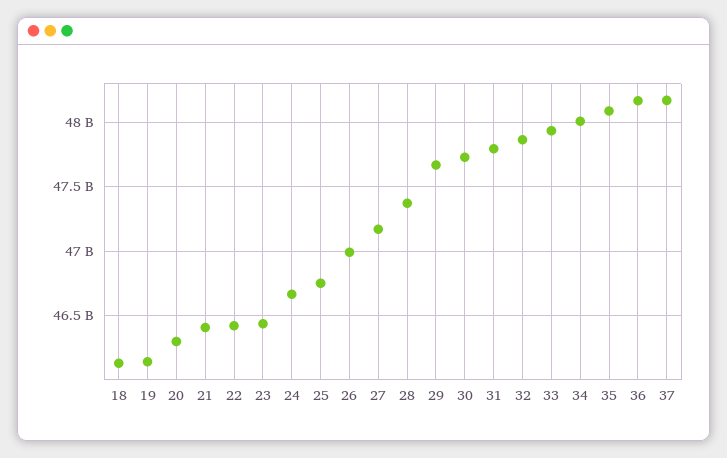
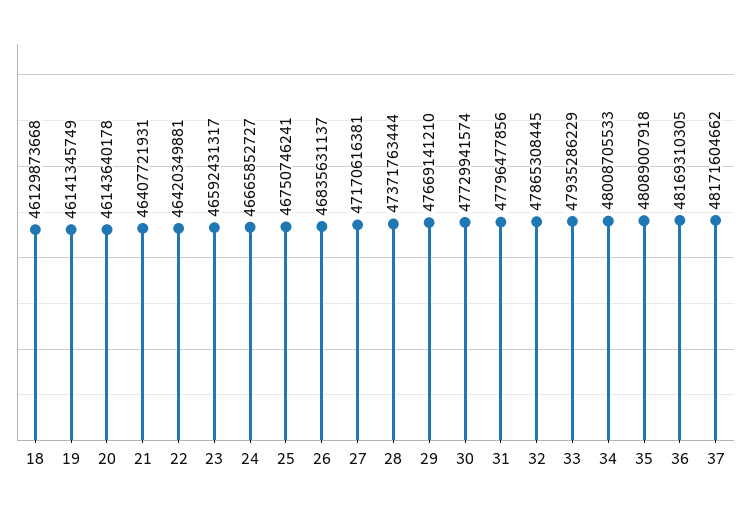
  {
    "18": 46129873668,
    "19": 46141345749,
-   "20": 46300000000,
+   "20": 46143640178,
    "21": 46407721931,
    "22": 46420349881,
-   "23": 46450000000,
+   "23": 46592431317,
    "24": 46665852727,
    "25": 46750746241,
-   "26": 47000000000,
+   "26": 46835631137,
    "27": 47170616381,
    "28": 47371763444,
    "29": 47669141210,
    "30": 47729941574,
    "31": 47796477856,
    "32": 47865308445,
    "33": 47935286229,
    "34": 48008705533,
    "35": 48089007918,
    "36": 48169310305,
    "37": 48171604662
  }

